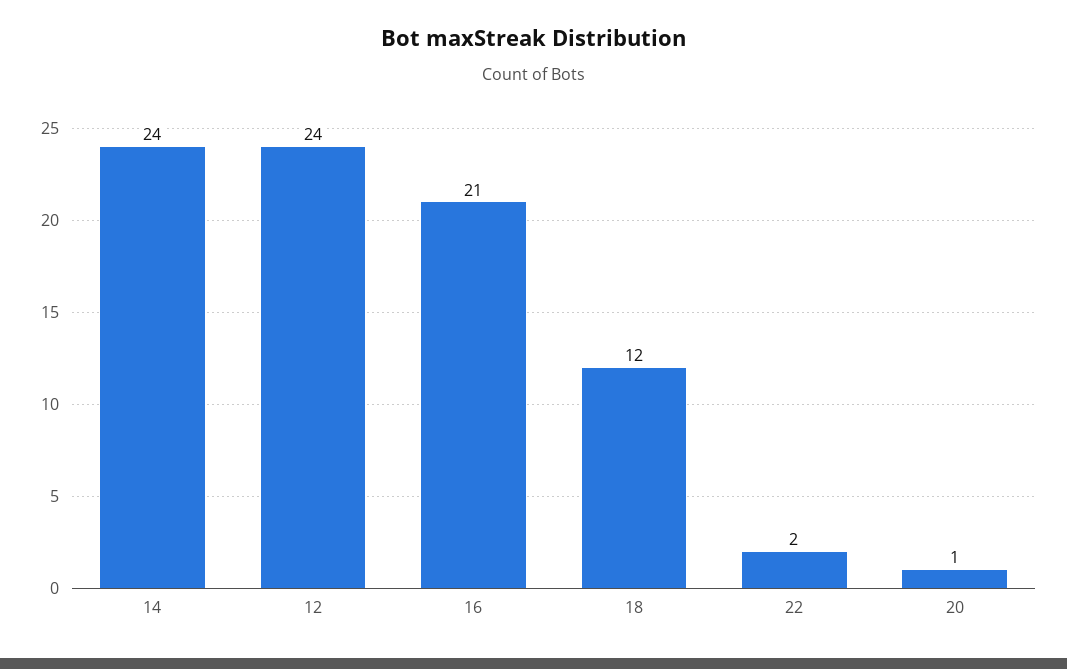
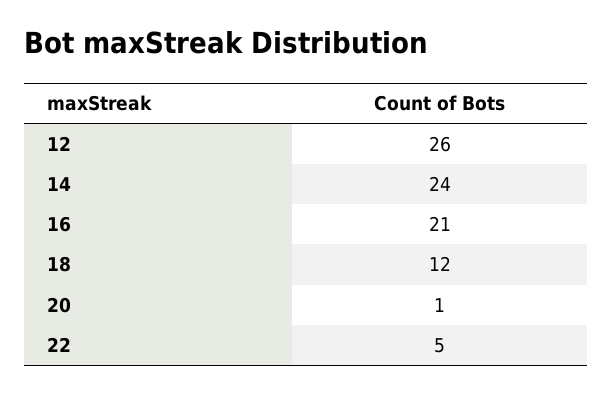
  {
    "14": 24,
-   "12": 24,
+   "12": 26,
    "16": 21,
    "18": 12,
-   "22": 2,
+   "22": 5,
    "20": 1
  }

